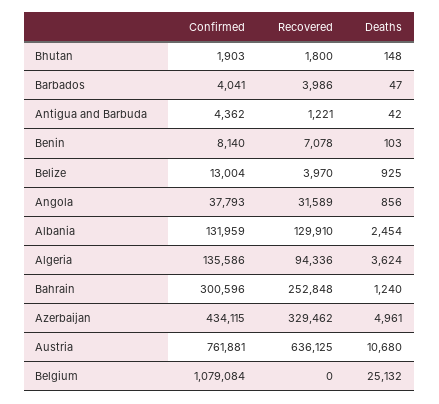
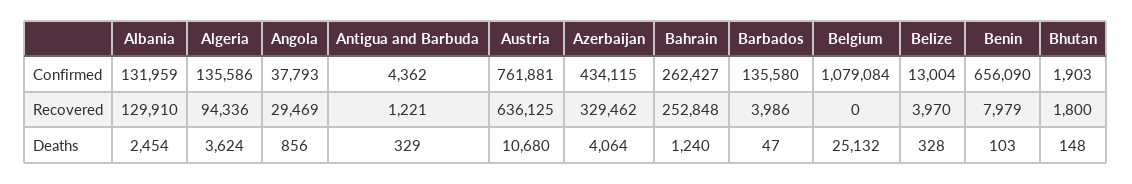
  {
    "Confirmed": {
      "Bhutan": 1903,
-     "Barbados": 4041,
+     "Barbados": 135580,
      "Antigua and Barbuda": 4362,
-     "Benin": 8140,
+     "Benin": 656090,
      "Belize": 13004,
      "Angola": 37793,
      "Albania": 131959,
      "Algeria": 135586,
-     "Bahrain": 300596,
+     "Bahrain": 262427,
      "Azerbaijan": 434115,
      "Austria": 761881,
      "Belgium": 1079084
    },
    "Recovered": {
      "Bhutan": 1800,
      "Barbados": 3986,
      "Antigua and Barbuda": 1221,
-     "Benin": 7078,
+     "Benin": 7979,
      "Belize": 3970,
-     "Angola": 31589,
+     "Angola": 29469,
      "Albania": 129910,
      "Algeria": 94336,
      "Bahrain": 252848,
      "Azerbaijan": 329462,
      "Austria": 636125,
      "Belgium": 0
    },
    "Deaths": {
      "Bhutan": 148,
      "Barbados": 47,
-     "Antigua and Barbuda": 42,
+     "Antigua and Barbuda": 329,
      "Benin": 103,
-     "Belize": 925,
+     "Belize": 328,
      "Angola": 856,
      "Albania": 2454,
      "Algeria": 3624,
      "Bahrain": 1240,
-     "Azerbaijan": 4961,
+     "Azerbaijan": 4064,
      "Austria": 10680,
      "Belgium": 25132
    }
  }

